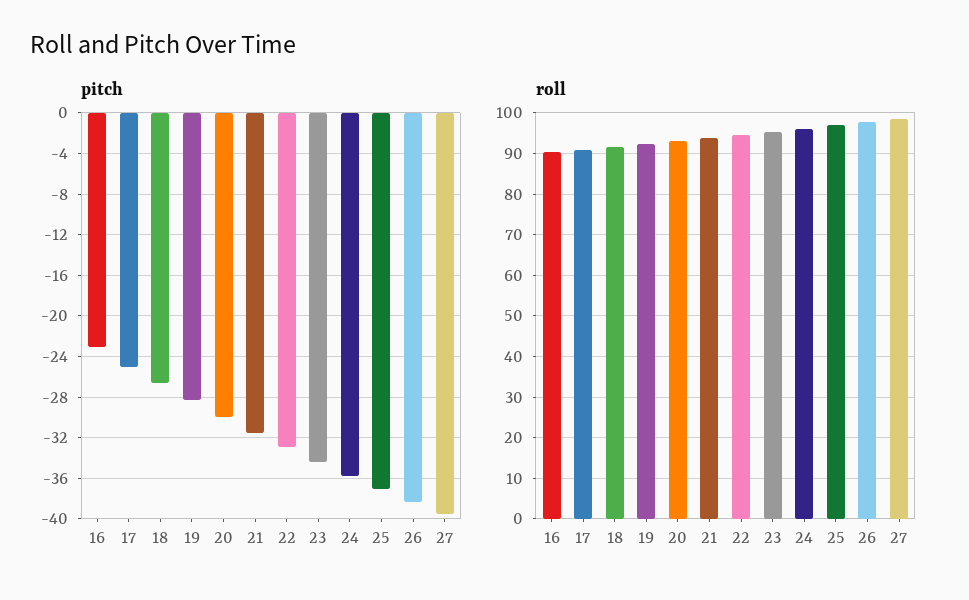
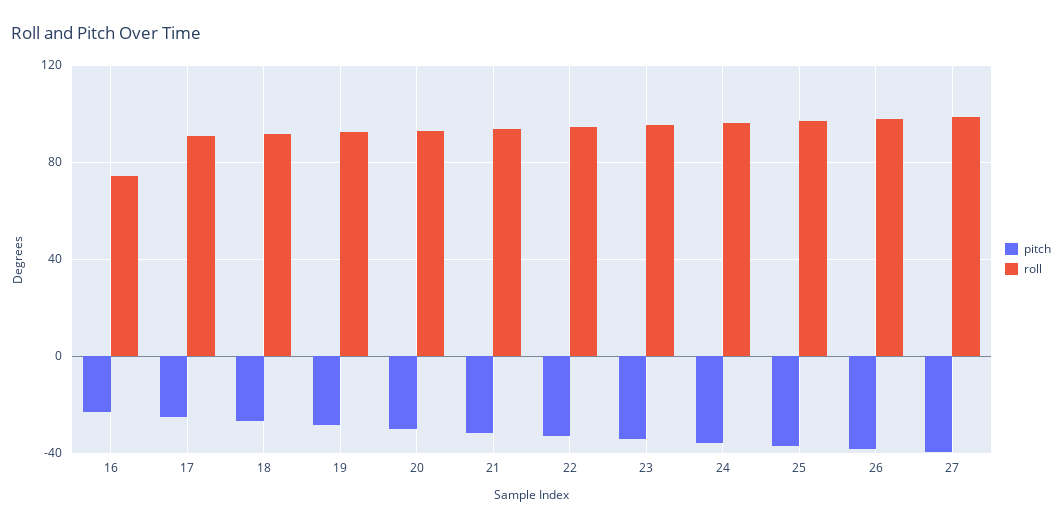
  {
    "pitch": {
      "16": -23,
      "17": -25,
      "18": -27,
      "19": -28,
      "20": -30,
      "21": -32,
      "22": -33,
      "23": -34,
      "24": -36,
      "25": -37,
      "26": -38,
      "27": -40
    },
    "roll": {
-     "16": 90,
+     "16": 75,
      "17": 90,
      "18": 92,
      "19": 92,
      "20": 92,
      "21": 94,
      "22": 94,
      "23": 96,
      "24": 96,
      "25": 96,
      "26": 98,
      "27": 98
    }
  }

